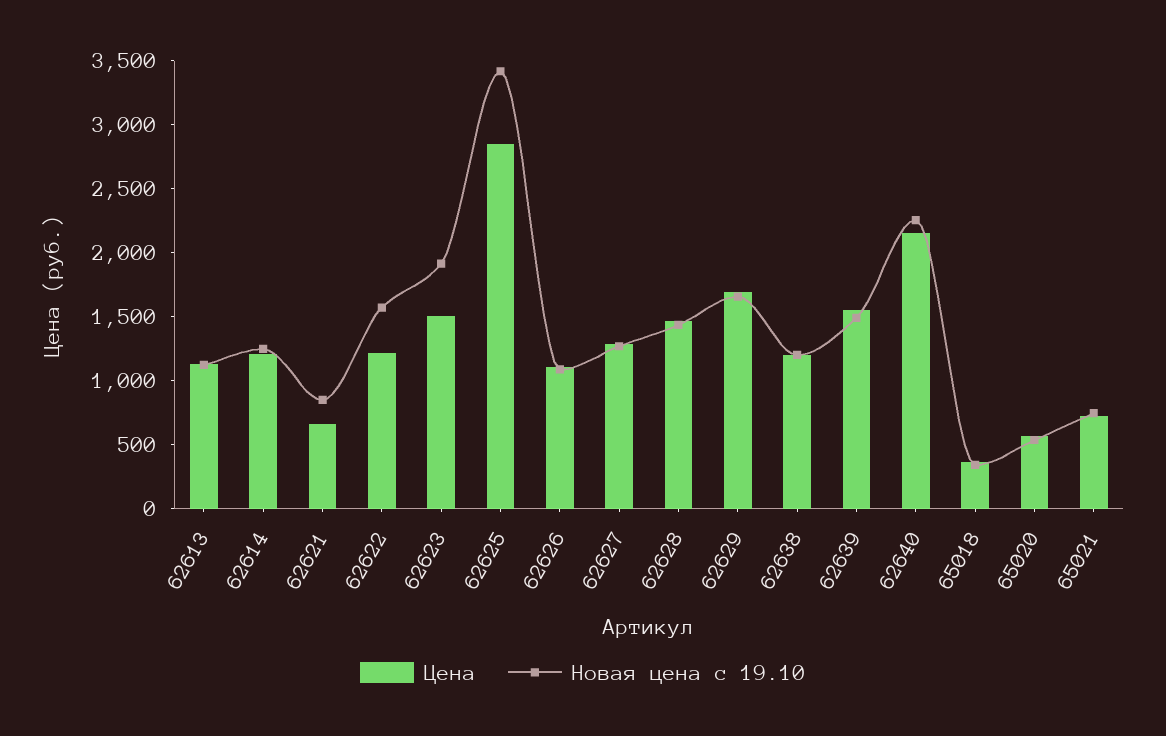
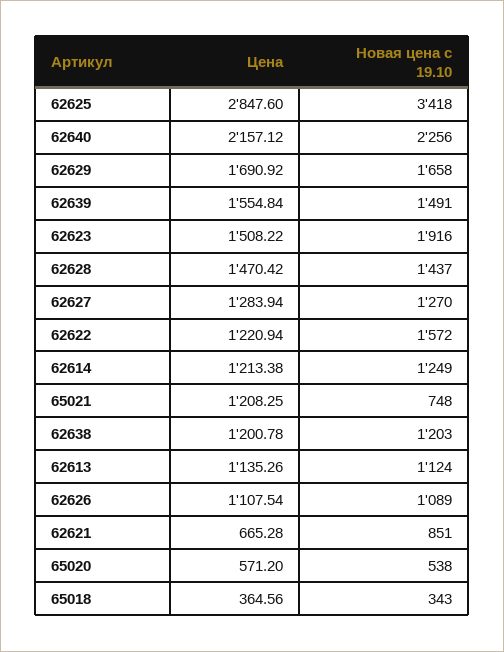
  {
    "Цена": {
      "62613": 1135.26,
      "62614": 1213.38,
      "62621": 665.28,
      "62622": 1220.94,
      "62623": 1508.22,
      "62625": 2847.6,
      "62626": 1107.54,
      "62627": 1283.94,
      "62628": 1470.42,
      "62629": 1690.92,
      "62638": 1200.78,
      "62639": 1554.84,
      "62640": 2157.12,
      "65018": 364.56,
      "65020": 571.2,
-     "65021": 700
+     "65021": 1208.25
    },
    "Новая цена с 19.10": {
      "62613": 1124,
      "62614": 1249,
      "62621": 851,
      "62622": 1572,
      "62623": 1916,
      "62625": 3418,
      "62626": 1089,
      "62627": 1270,
      "62628": 1437,
      "62629": 1658,
      "62638": 1203,
      "62639": 1491,
      "62640": 2256,
      "65018": 343,
      "65020": 538,
      "65021": 748
    }
  }

